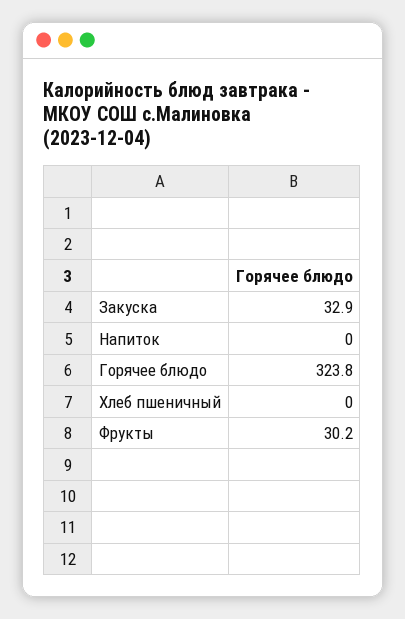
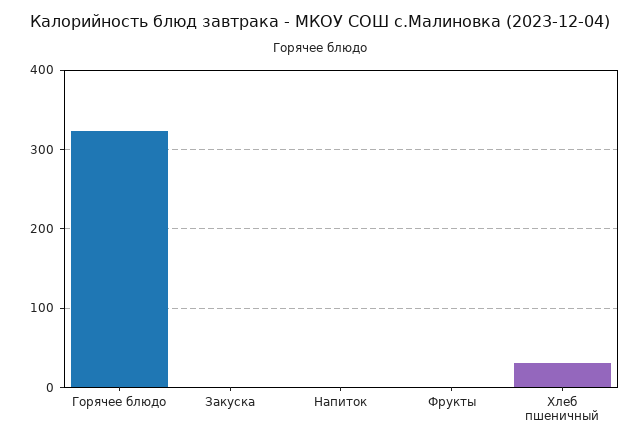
  {
-   "Закуска": 32.9,
+   "Закуска": 0,
    "Напиток": 0,
    "Горячее блюдо": 323.8,
-   "Хлеб пшеничный": 0,
+   "Хлеб пшеничный": 30,
-   "Фрукты": 30.2
+   "Фрукты": 0
  }

